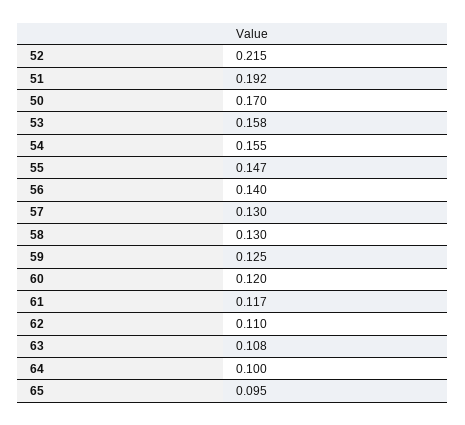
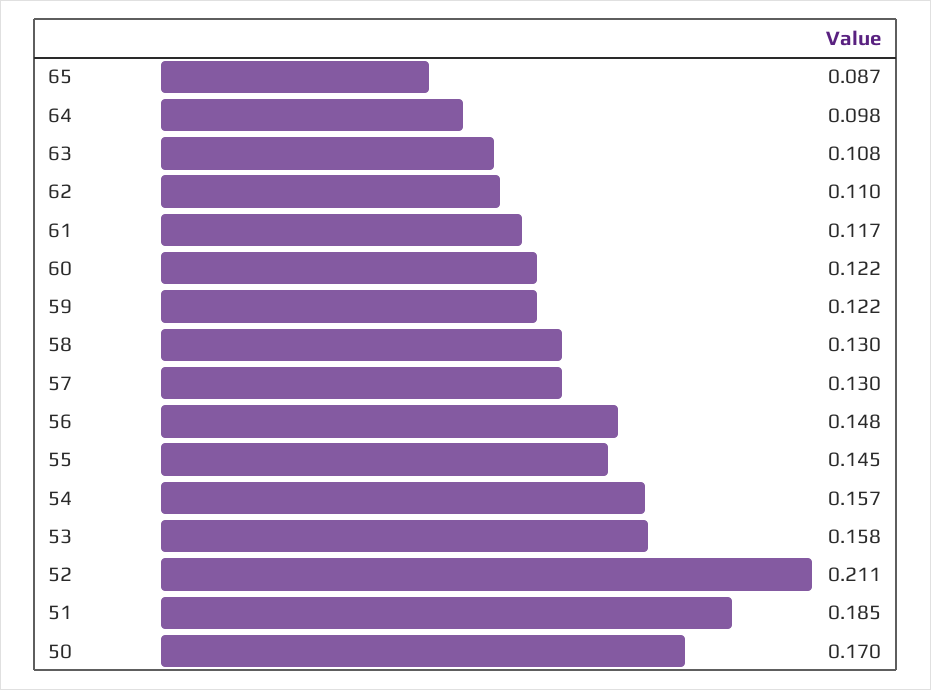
  {
-   "52": 0.215,
+   "52": 0.211,
-   "51": 0.192,
+   "51": 0.185,
    "50": 0.17,
    "53": 0.158,
-   "54": 0.155,
+   "54": 0.157,
-   "55": 0.147,
+   "55": 0.145,
-   "56": 0.14,
+   "56": 0.148,
    "57": 0.13,
    "58": 0.13,
-   "59": 0.125,
+   "59": 0.122,
-   "60": 0.12,
+   "60": 0.122,
    "61": 0.117,
    "62": 0.11,
    "63": 0.108,
-   "64": 0.1,
+   "64": 0.098,
-   "65": 0.095
+   "65": 0.087
  }

